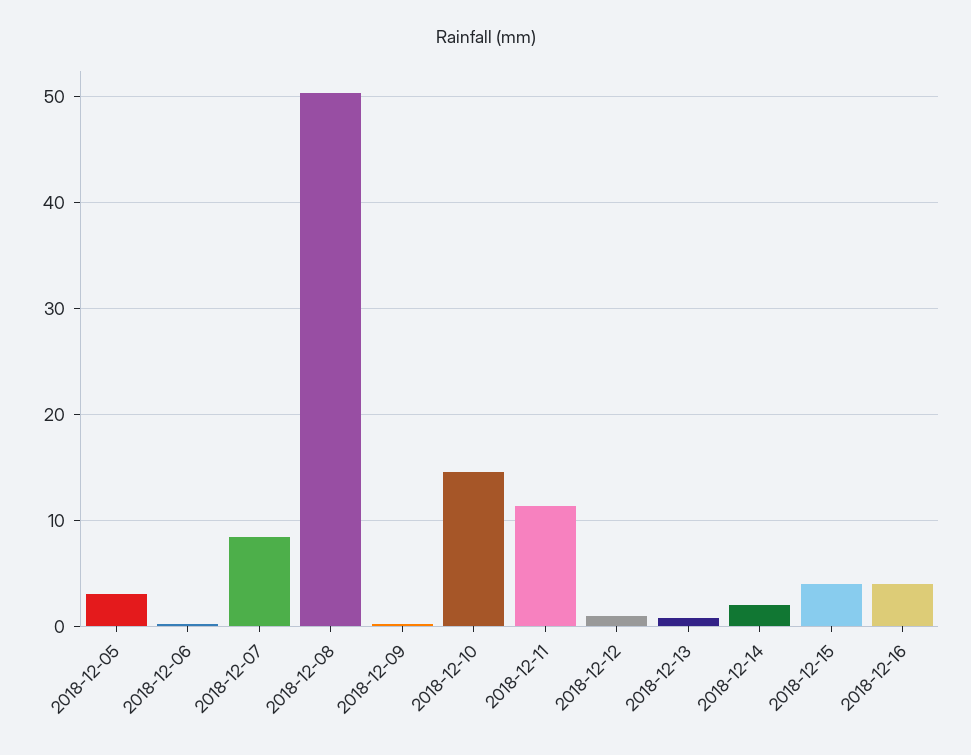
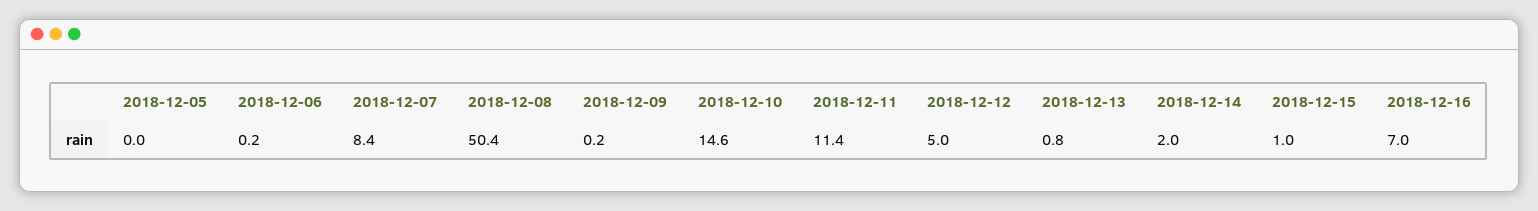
  {
-   "2018-12-05": 3,
+   "2018-12-05": 0,
    "2018-12-06": 0.2,
    "2018-12-07": 8.4,
    "2018-12-08": 50.4,
    "2018-12-09": 0.2,
    "2018-12-10": 14.6,
    "2018-12-11": 11.4,
-   "2018-12-12": 1,
+   "2018-12-12": 5,
    "2018-12-13": 0.8,
    "2018-12-14": 2,
-   "2018-12-15": 4,
+   "2018-12-15": 1,
-   "2018-12-16": 4
+   "2018-12-16": 7
  }

